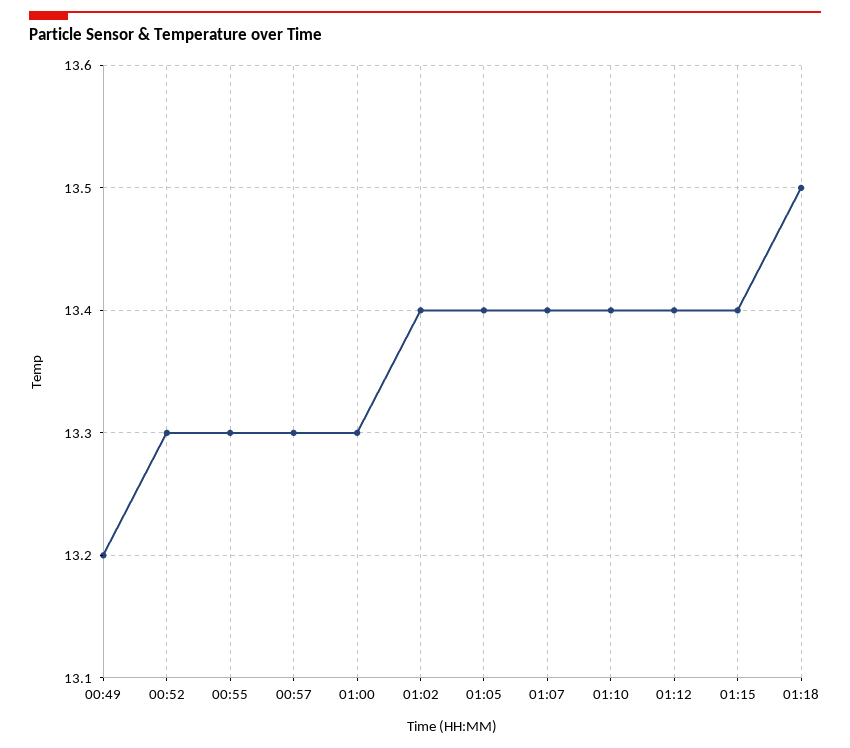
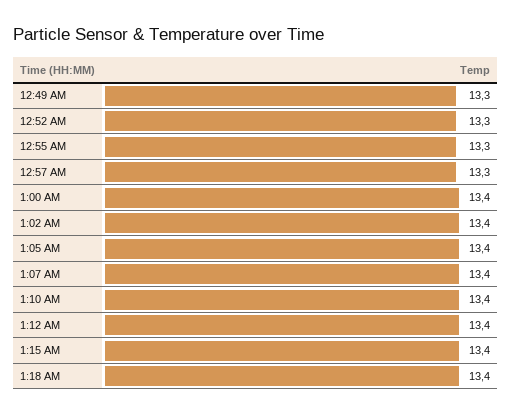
  {
-   "00:49": 13.2,
+   "00:49": 13.3,
    "00:52": 13.3,
    "00:55": 13.3,
    "00:57": 13.3,
-   "01:00": 13.3,
+   "01:00": 13.4,
    "01:02": 13.4,
    "01:05": 13.4,
    "01:07": 13.4,
    "01:10": 13.4,
    "01:12": 13.4,
    "01:15": 13.4,
-   "01:18": 13.5
+   "01:18": 13.4
  }

